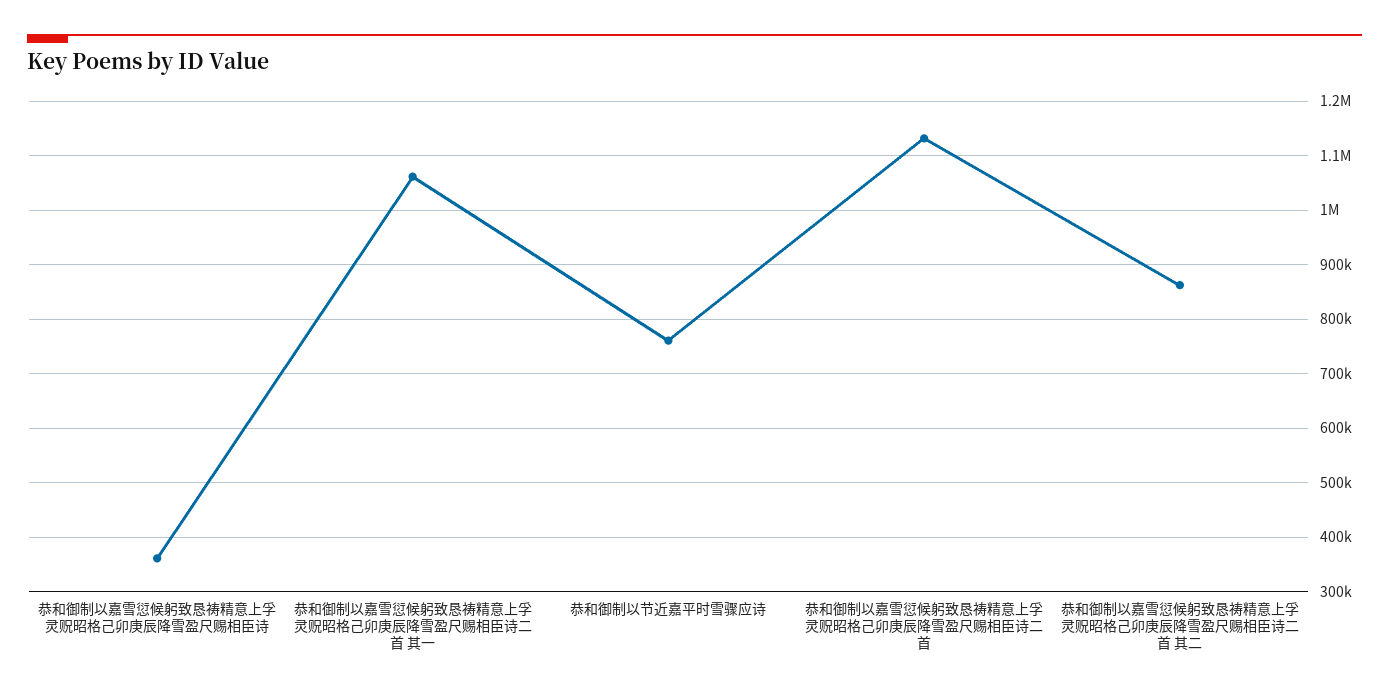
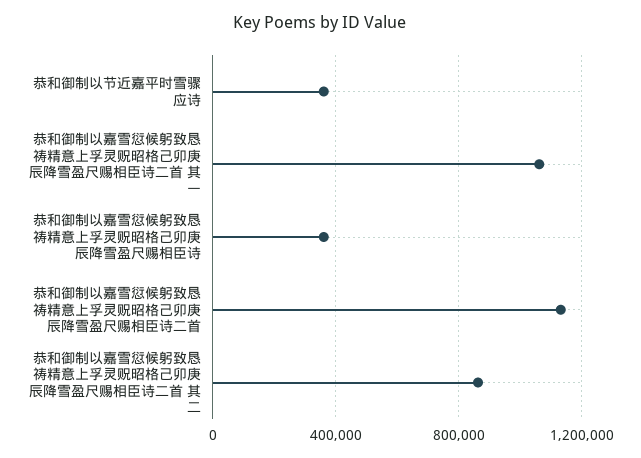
  {
    "恭和御制以嘉雪愆候躬致恳祷精意上孚灵贶昭格己卯庚辰降雪盈尺赐相臣诗": 360000,
    "恭和御制以嘉雪愆候躬致恳祷精意上孚灵贶昭格己卯庚辰降雪盈尺赐相臣诗二首 其一": 1060000,
-   "恭和御制以节近嘉平时雪骤应诗": 760000,
+   "恭和御制以节近嘉平时雪骤应诗": 350000,
    "恭和御制以嘉雪愆候躬致恳祷精意上孚灵贶昭格己卯庚辰降雪盈尺赐相臣诗二首": 1140000,
    "恭和御制以嘉雪愆候躬致恳祷精意上孚灵贶昭格己卯庚辰降雪盈尺赐相臣诗二首 其二": 860000
  }

